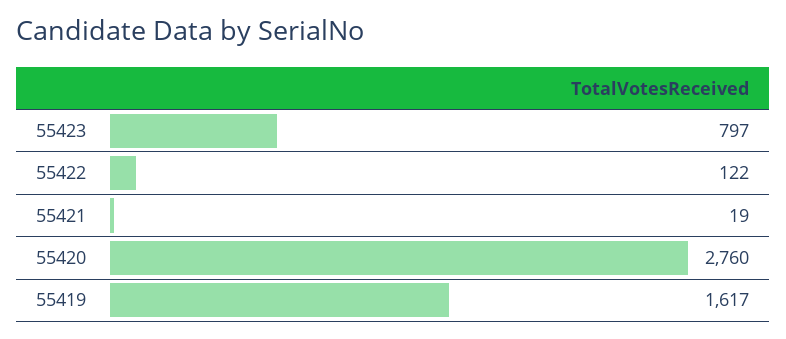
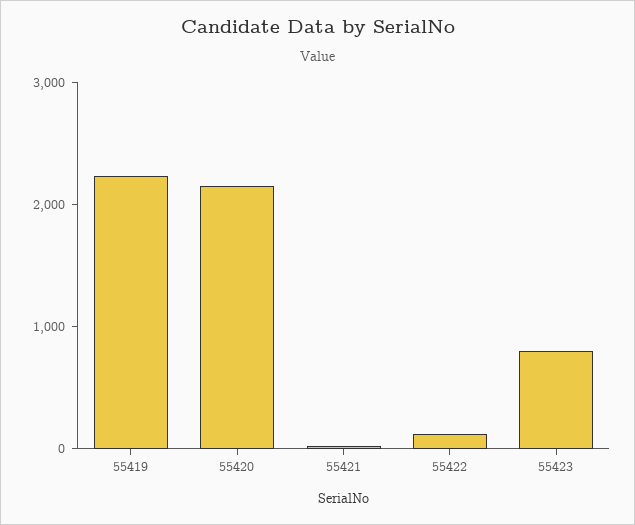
  {
    "55423": 797,
    "55422": 122,
    "55421": 19,
-   "55420": 2760,
+   "55420": 2200,
-   "55419": 1617
+   "55419": 2200
  }

